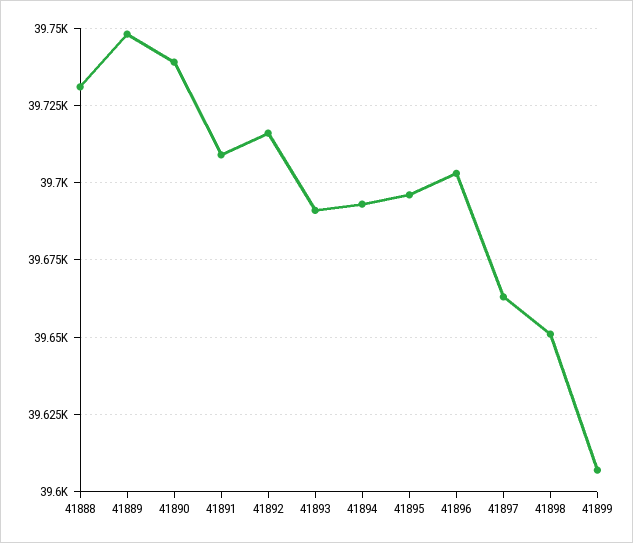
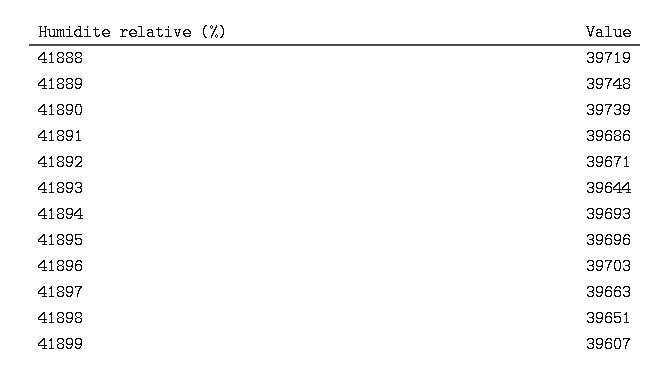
  {
-   "41888": 39730,
+   "41888": 39719,
    "41889": 39748,
    "41890": 39739,
-   "41891": 39710,
+   "41891": 39686,
-   "41892": 39715,
+   "41892": 39671,
-   "41893": 39690,
+   "41893": 39644,
    "41894": 39693,
    "41895": 39696,
    "41896": 39703,
    "41897": 39663,
    "41898": 39651,
    "41899": 39607
  }

